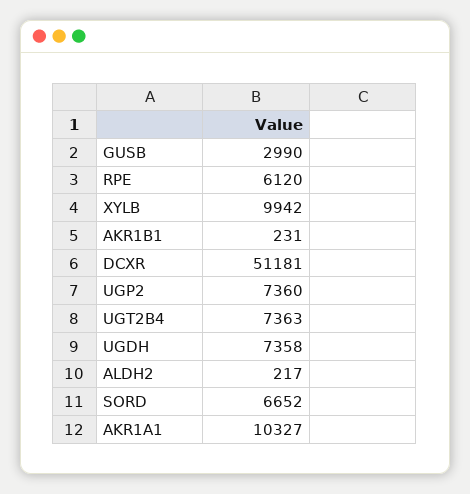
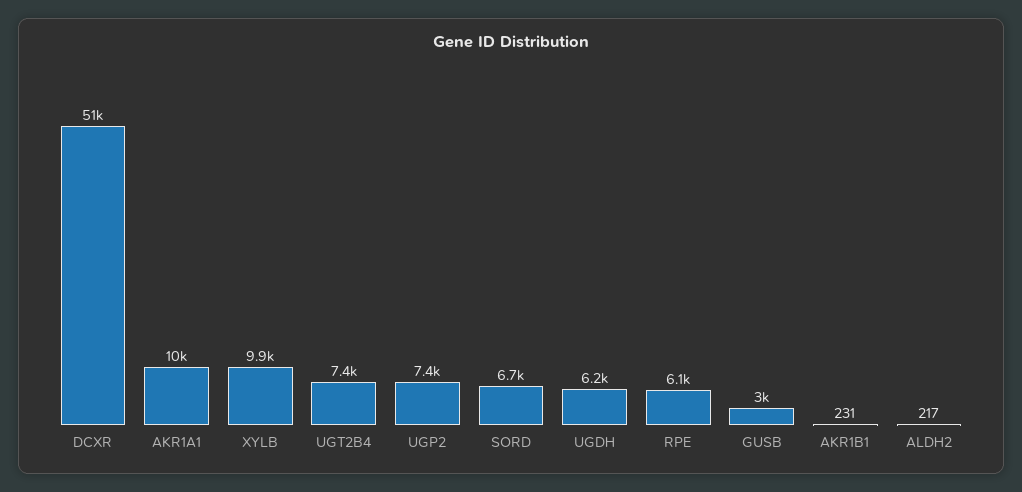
  {
    "GUSB": 2990,
    "RPE": 6120,
    "XYLB": 9942,
    "AKR1B1": 231,
    "DCXR": 51181,
    "UGP2": 7360,
    "UGT2B4": 7363,
-   "UGDH": 7358,
+   "UGDH": 6200,
    "ALDH2": 217,
    "SORD": 6652,
    "AKR1A1": 10327
  }

